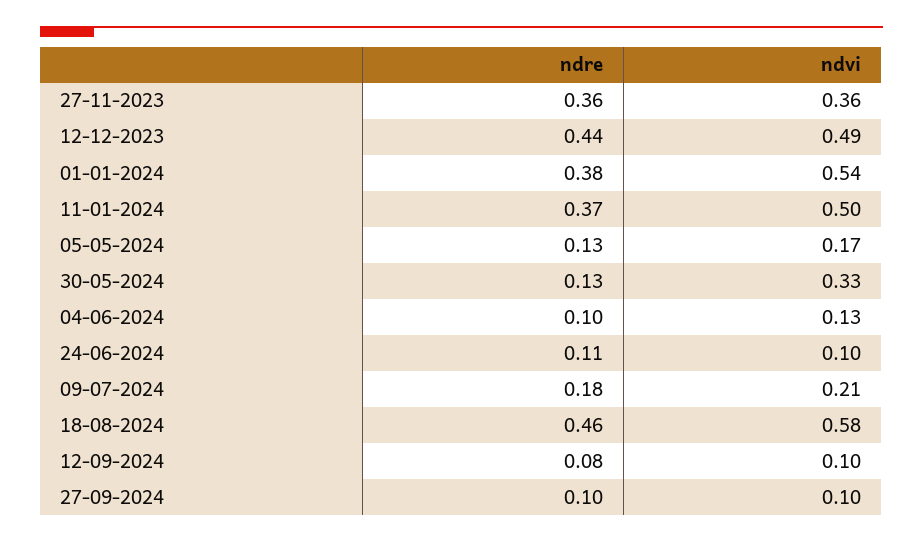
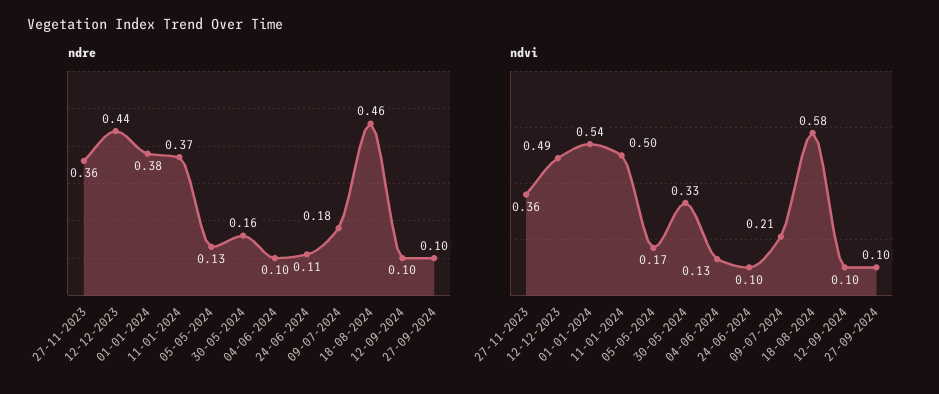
  {
    "ndre": {
      "27-11-2023": 0.36,
      "12-12-2023": 0.44,
      "01-01-2024": 0.38,
      "11-01-2024": 0.37,
      "05-05-2024": 0.13,
-     "30-05-2024": 0.13,
+     "30-05-2024": 0.16,
      "04-06-2024": 0.1,
      "24-06-2024": 0.11,
      "09-07-2024": 0.18,
      "18-08-2024": 0.46,
-     "12-09-2024": 0.08,
+     "12-09-2024": 0.1,
      "27-09-2024": 0.1
    },
    "ndvi": {
      "27-11-2023": 0.36,
      "12-12-2023": 0.49,
      "01-01-2024": 0.54,
      "11-01-2024": 0.5,
      "05-05-2024": 0.17,
      "30-05-2024": 0.33,
      "04-06-2024": 0.13,
      "24-06-2024": 0.1,
      "09-07-2024": 0.21,
      "18-08-2024": 0.58,
      "12-09-2024": 0.1,
      "27-09-2024": 0.1
    }
  }

